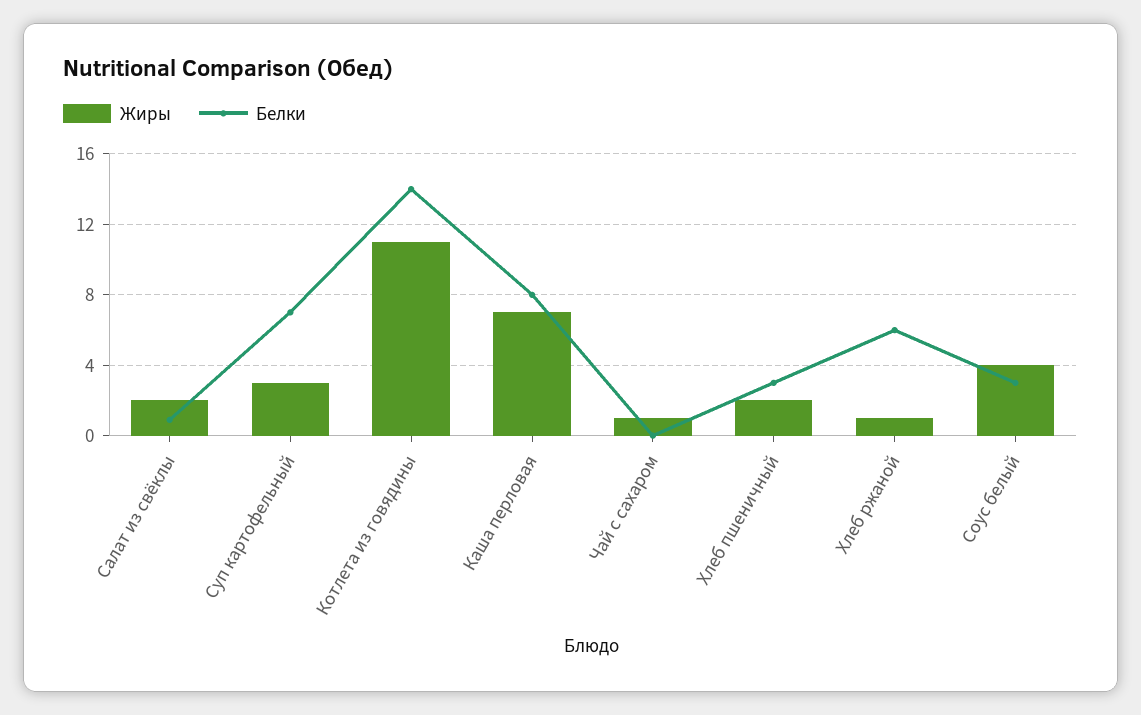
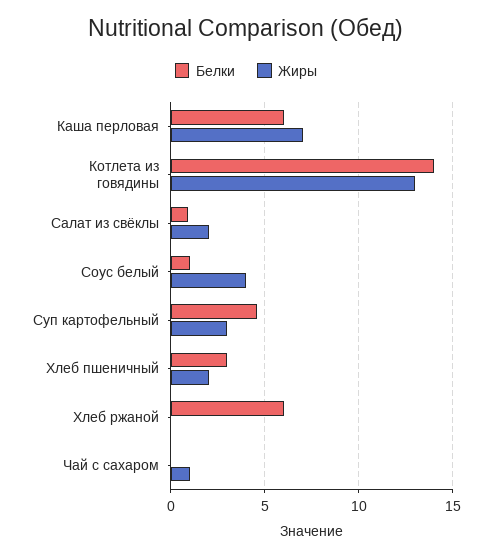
  {
    "Жиры": {
      "Салат из свёклы": 2,
      "Суп картофельный": 3,
-     "Котлета из говядины": 11,
+     "Котлета из говядины": 13,
      "Каша перловая": 7,
      "Чай с сахаром": 1,
      "Хлеб пшеничный": 2,
-     "Хлеб ржаной": 1,
+     "Хлеб ржаной": 0,
      "Соус белый": 4
    },
    "Белки": {
      "Салат из свёклы": 1,
-     "Суп картофельный": 7,
+     "Суп картофельный": 4.5,
      "Котлета из говядины": 14,
-     "Каша перловая": 8,
+     "Каша перловая": 6,
      "Чай с сахаром": 0,
      "Хлеб пшеничный": 3,
      "Хлеб ржаной": 6,
-     "Соус белый": 3
+     "Соус белый": 1
    }
  }

